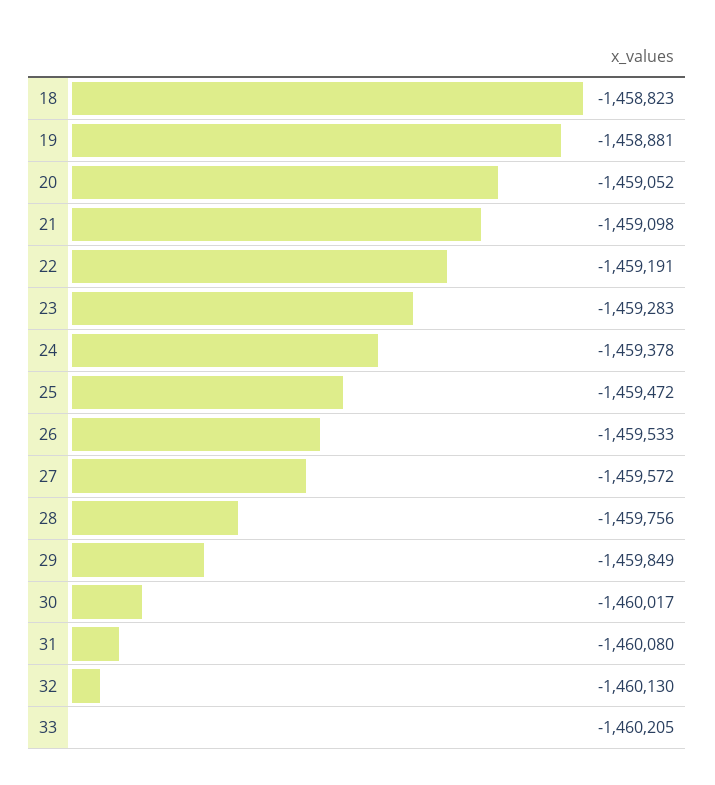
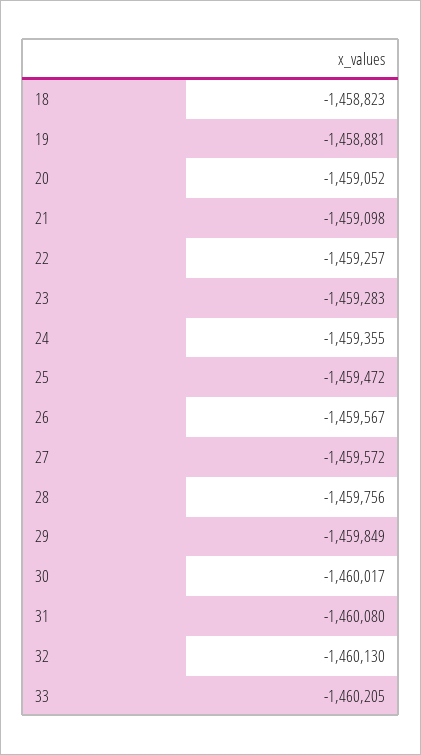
  {
    "18": -1458823,
    "19": -1458881,
    "20": -1459052,
    "21": -1459098,
-   "22": -1459191,
+   "22": -1459257,
    "23": -1459283,
-   "24": -1459378,
+   "24": -1459355,
    "25": -1459472,
-   "26": -1459533,
+   "26": -1459567,
    "27": -1459572,
    "28": -1459756,
    "29": -1459849,
    "30": -1460017,
    "31": -1460080,
    "32": -1460130,
    "33": -1460205
  }

